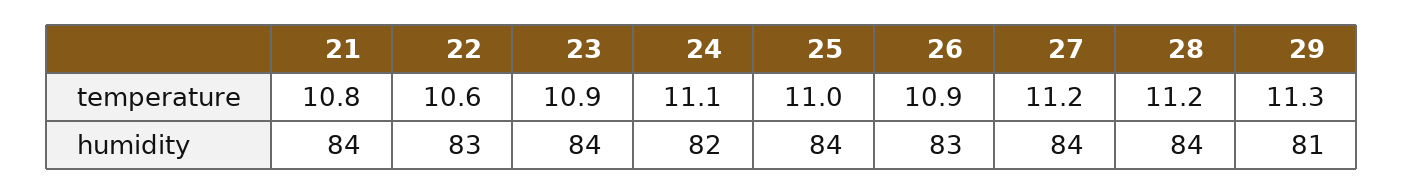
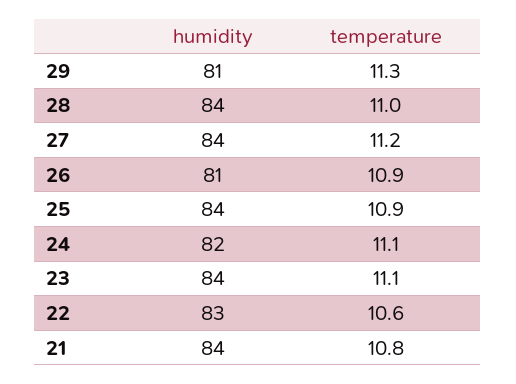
  {
    "21": {
      "temperature": 10.8,
      "humidity": 84
    },
    "22": {
      "temperature": 10.6,
      "humidity": 83
    },
    "23": {
-     "temperature": 10.9,
+     "temperature": 11.1,
      "humidity": 84
    },
    "24": {
      "temperature": 11.1,
      "humidity": 82
    },
    "25": {
-     "temperature": 11,
+     "temperature": 10.9,
      "humidity": 84
    },
    "26": {
      "temperature": 10.9,
-     "humidity": 83
+     "humidity": 81
    },
    "27": {
      "temperature": 11.2,
      "humidity": 84
    },
    "28": {
-     "temperature": 11.2,
+     "temperature": 11,
      "humidity": 84
    },
    "29": {
      "temperature": 11.3,
      "humidity": 81
    }
  }

